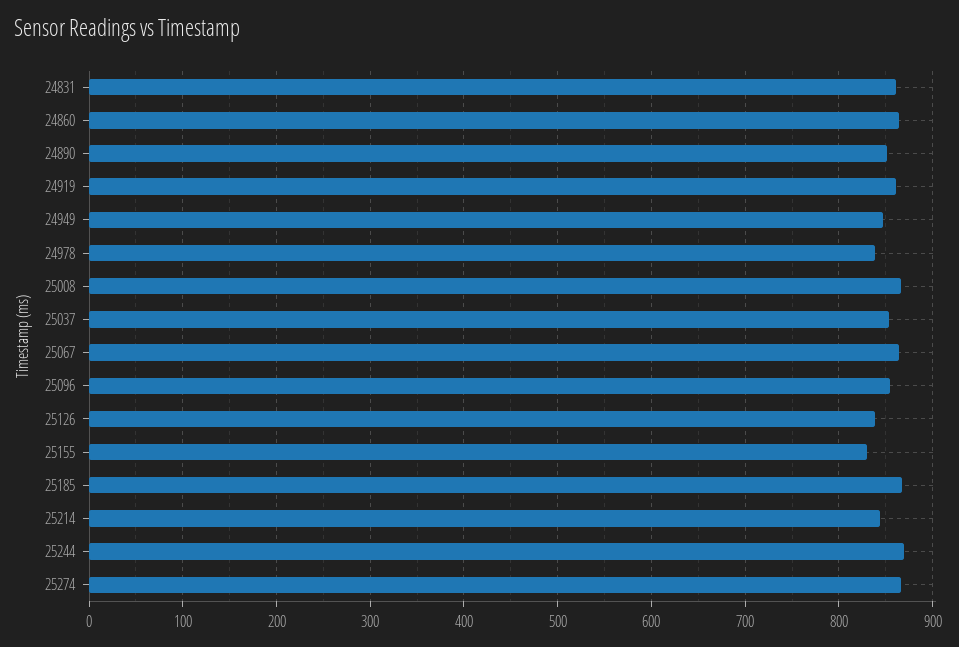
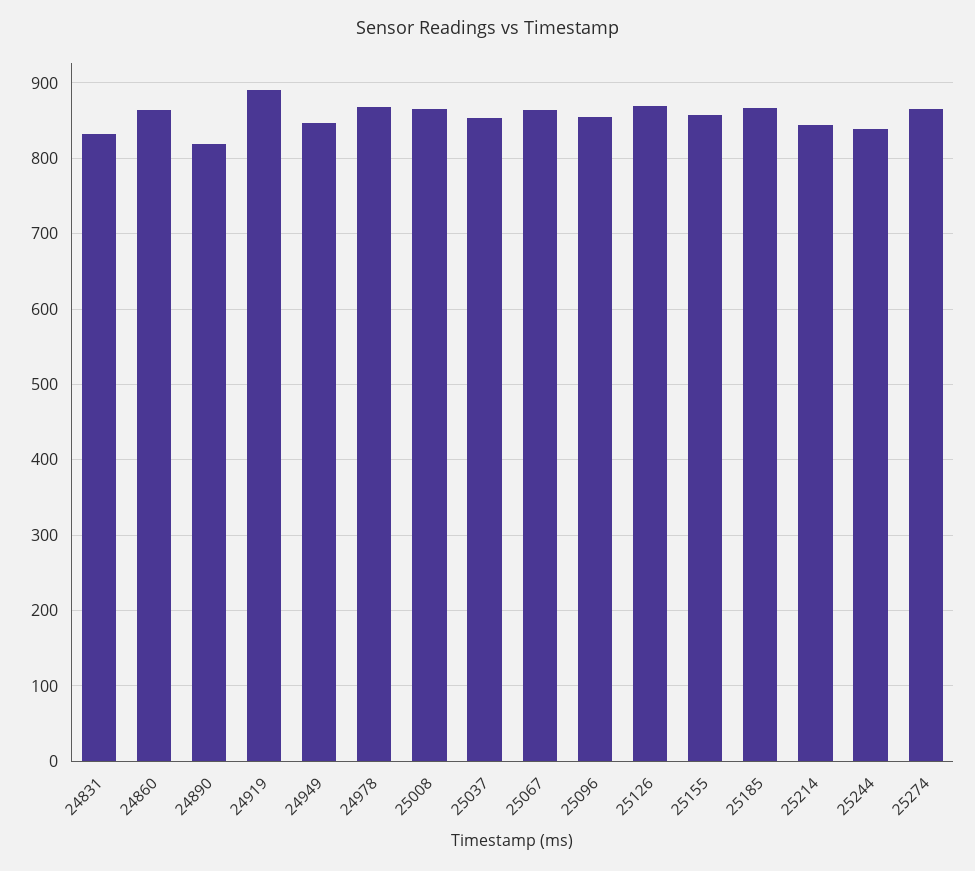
  {
-   "24831": 860,
+   "24831": 830,
    "24860": 860,
-   "24890": 850,
+   "24890": 820,
-   "24919": 860,
+   "24919": 890,
    "24949": 850,
-   "24978": 840,
+   "24978": 870,
    "25008": 870,
    "25037": 850,
    "25067": 860,
    "25096": 860,
-   "25126": 840,
+   "25126": 870,
-   "25155": 830,
+   "25155": 860,
    "25185": 870,
    "25214": 840,
-   "25244": 870,
+   "25244": 840,
    "25274": 870
  }

